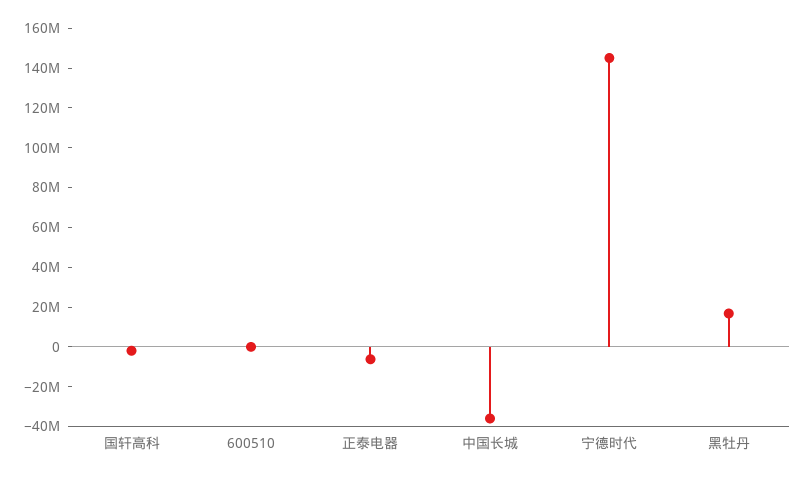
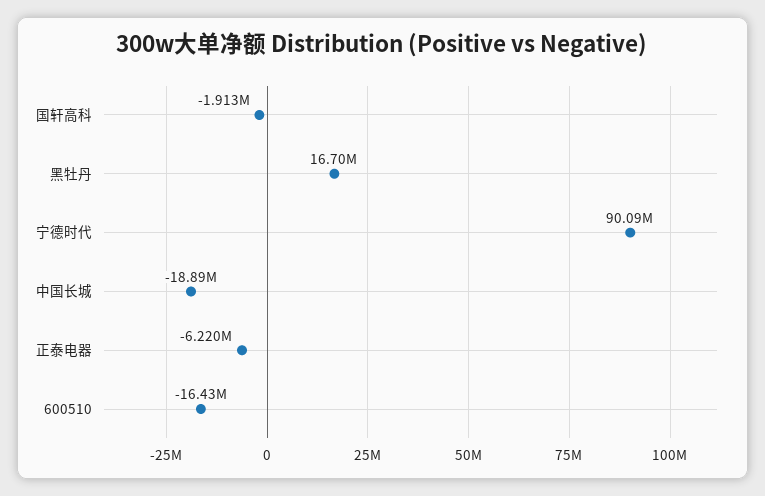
  {
    "国轩高科": -1913000,
-   "600510": 0,
+   "600510": -16430000,
    "正泰电器": -6220000,
-   "中国长城": -35000000,
+   "中国长城": -18890000,
-   "宁德时代": 145000000,
+   "宁德时代": 90090000,
    "黑牡丹": 16700000
  }

